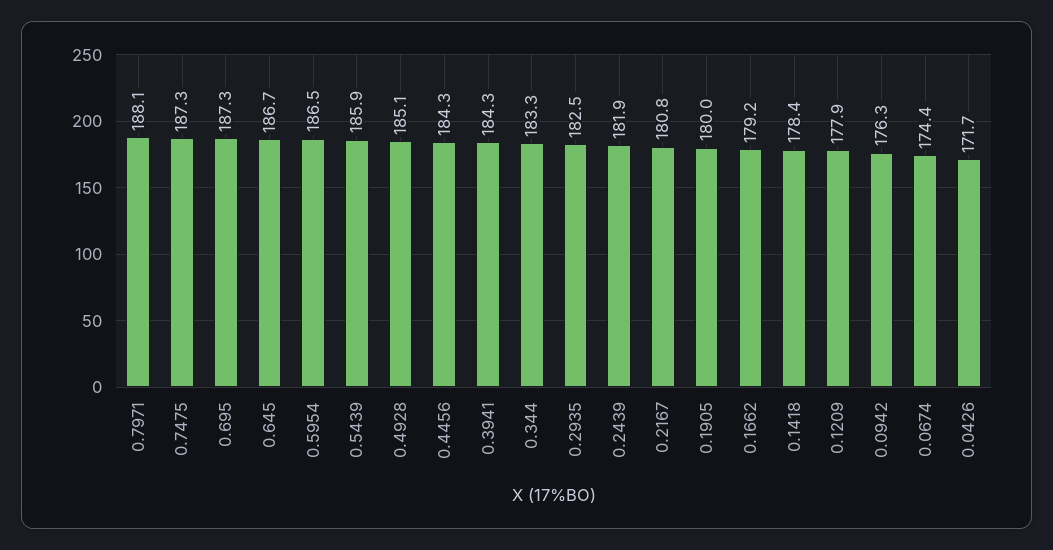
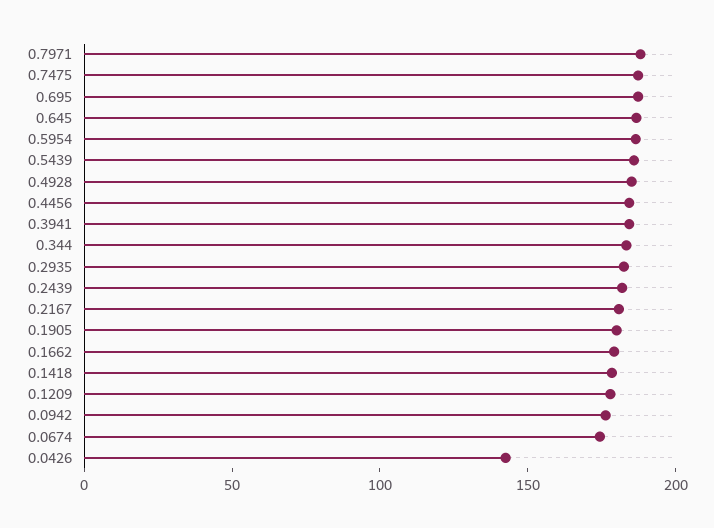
  {
    "0.7971": 188.1,
    "0.7475": 187.3,
    "0.695": 187.3,
    "0.645": 186.7,
    "0.5954": 186.5,
    "0.5439": 185.9,
    "0.4928": 185.1,
    "0.4456": 184.3,
    "0.3941": 184.3,
    "0.344": 183.3,
    "0.2935": 182.5,
    "0.2439": 181.9,
    "0.2167": 180.8,
    "0.1905": 180,
    "0.1662": 179.2,
    "0.1418": 178.4,
    "0.1209": 177.9,
    "0.0942": 176.3,
    "0.0674": 174.4,
-   "0.0426": 171.7
+   "0.0426": 140
  }

